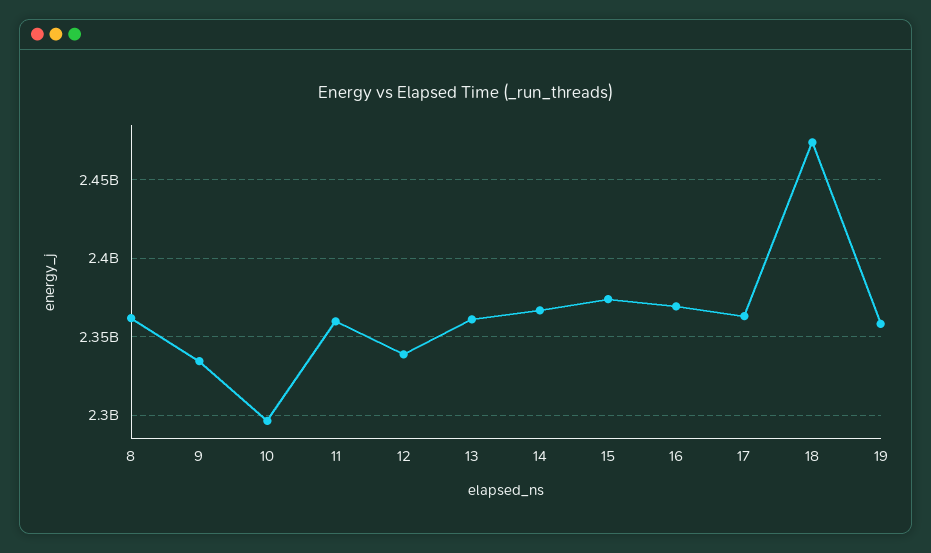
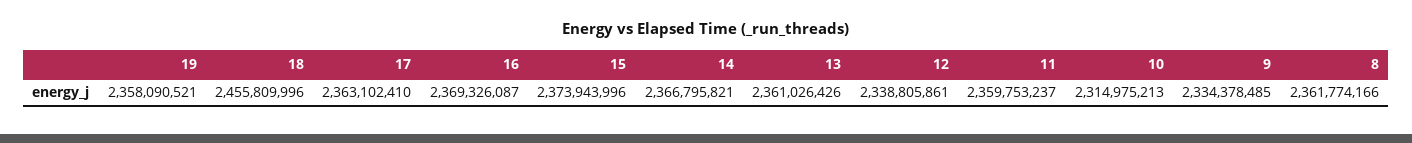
  {
    "8": 2361774166,
    "9": 2334378485,
-   "10": 2295000000,
+   "10": 2314975213,
    "11": 2359753237,
    "12": 2338805861,
    "13": 2361026426,
    "14": 2366795821,
    "15": 2373943996,
    "16": 2369326087,
    "17": 2363102410,
-   "18": 2475000000,
+   "18": 2455809996,
    "19": 2358090521
  }

